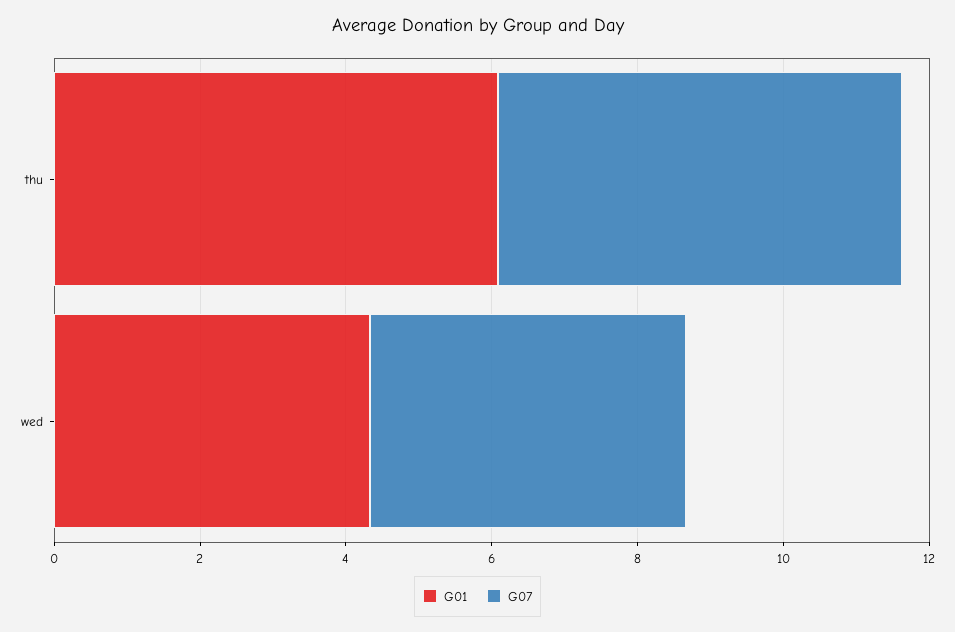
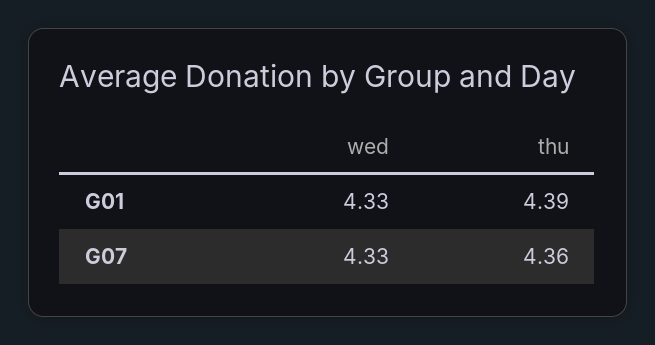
  {
    "G01": {
-     "thu": 6,
+     "thu": 4.39,
      "wed": 4.33
    },
    "G07": {
-     "thu": 5.5,
+     "thu": 4.36,
      "wed": 4.33
    }
  }

